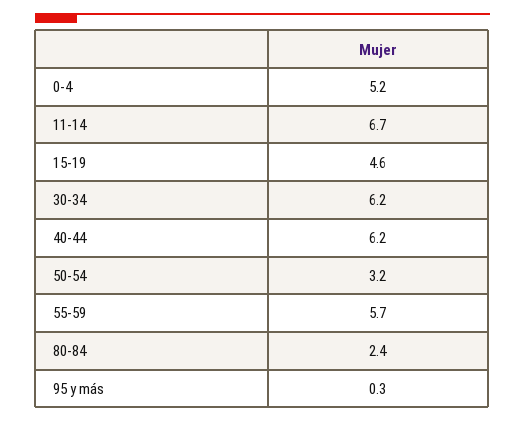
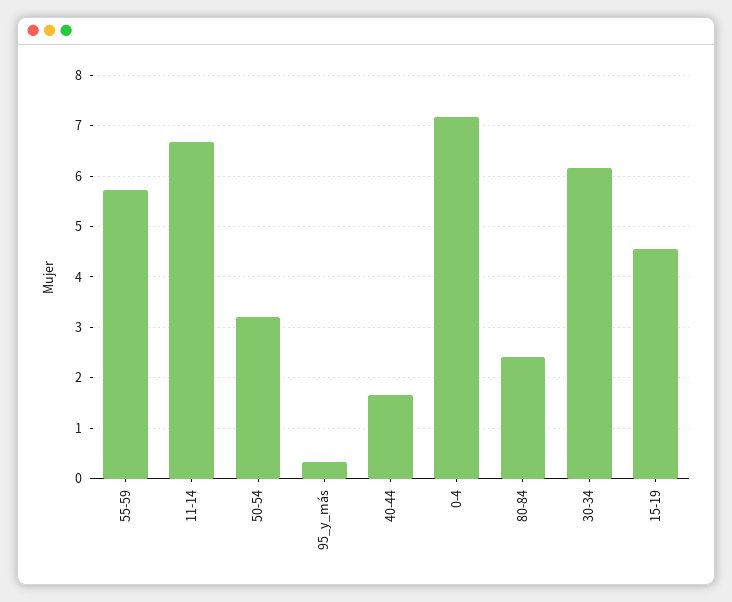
  {
-   "0-4": 5.2,
+   "0-4": 7.2,
    "11-14": 6.7,
    "15-19": 4.6,
    "30-34": 6.2,
-   "40-44": 6.2,
+   "40-44": 1.6,
    "50-54": 3.2,
    "55-59": 5.7,
    "80-84": 2.4,
    "95 y más": 0.3
  }

